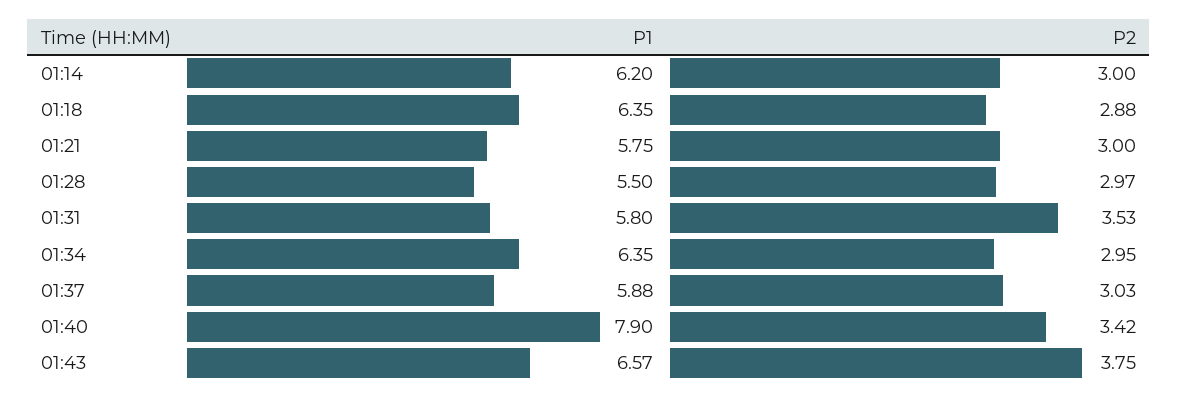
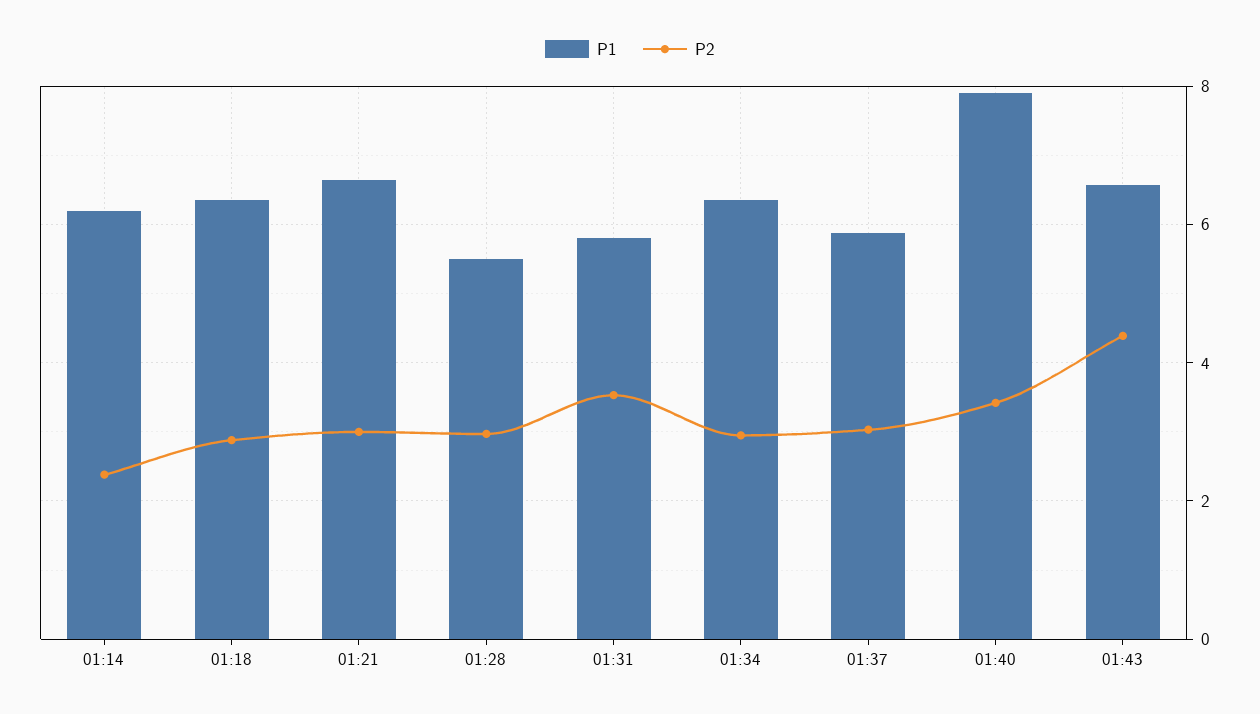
  {
    "P1": {
      "01:14": 6.2,
      "01:18": 6.35,
-     "01:21": 5.75,
+     "01:21": 6.6,
      "01:28": 5.5,
      "01:31": 5.8,
      "01:34": 6.35,
      "01:37": 5.88,
      "01:40": 7.9,
      "01:43": 6.57
    },
    "P2": {
-     "01:14": 3,
+     "01:14": 2.4,
      "01:18": 2.88,
      "01:21": 3,
      "01:28": 2.97,
      "01:31": 3.53,
      "01:34": 2.95,
      "01:37": 3.03,
      "01:40": 3.42,
-     "01:43": 3.75
+     "01:43": 4.4
    }
  }

